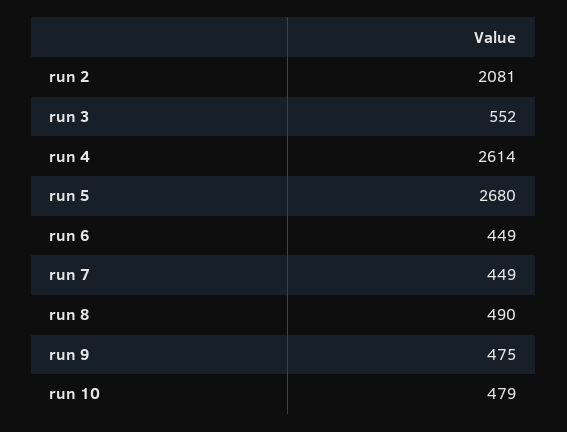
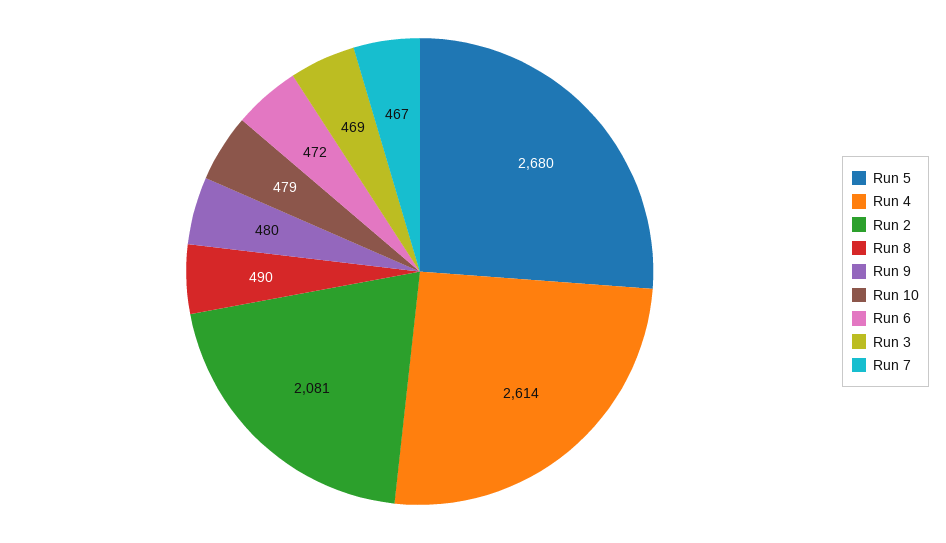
  {
    "run 2": 2081,
-   "run 3": 552,
+   "run 3": 469,
    "run 4": 2614,
    "run 5": 2680,
-   "run 6": 449,
+   "run 6": 472,
-   "run 7": 449,
+   "run 7": 467,
    "run 8": 490,
-   "run 9": 475,
+   "run 9": 480,
    "run 10": 479
  }

